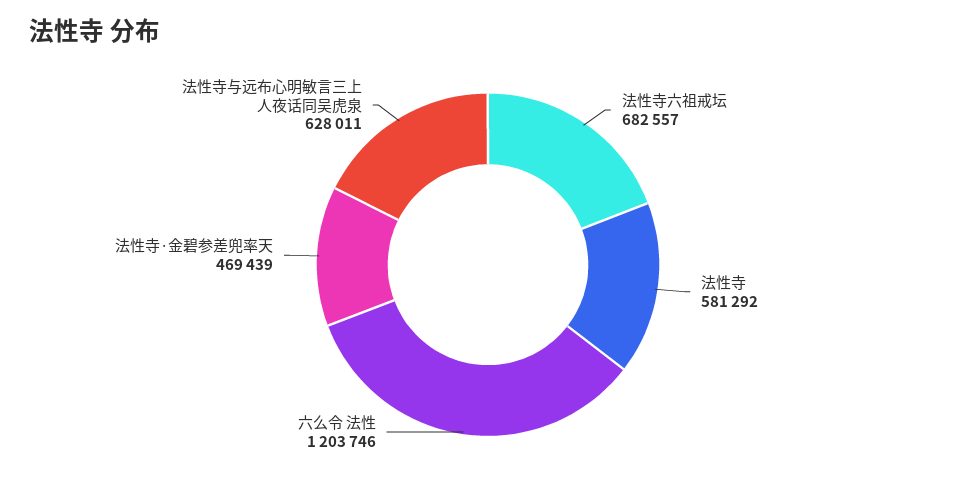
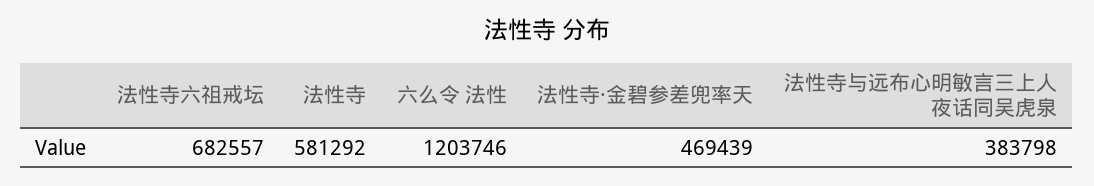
  {
    "法性寺六祖戒坛": 682557,
    "法性寺": 581292,
    "六么令 法性": 1203746,
    "法性寺·金碧参差兜率天": 469439,
-   "法性寺与远布心明敏言三上人夜话同吴虎泉": 628011
+   "法性寺与远布心明敏言三上人夜话同吴虎泉": 383798
  }

